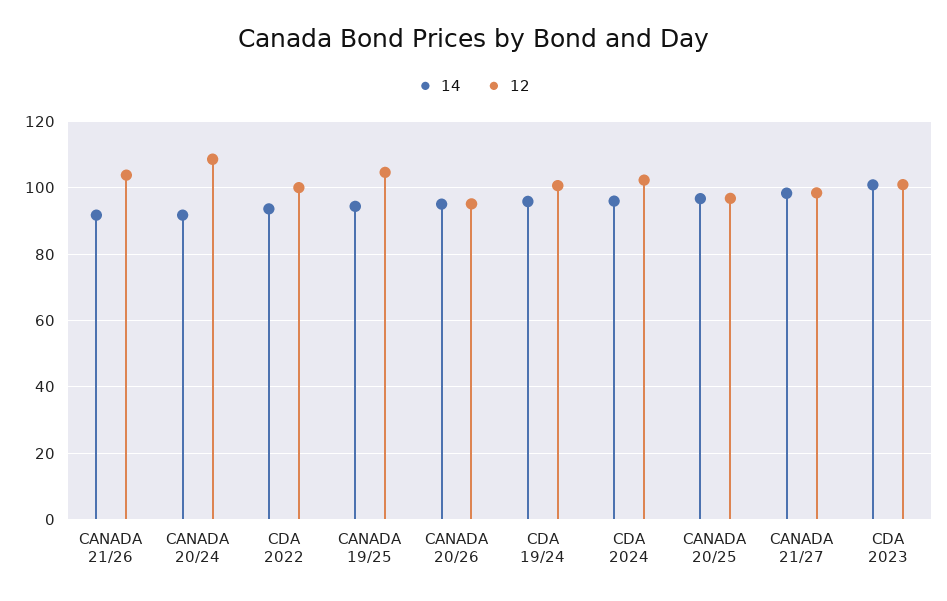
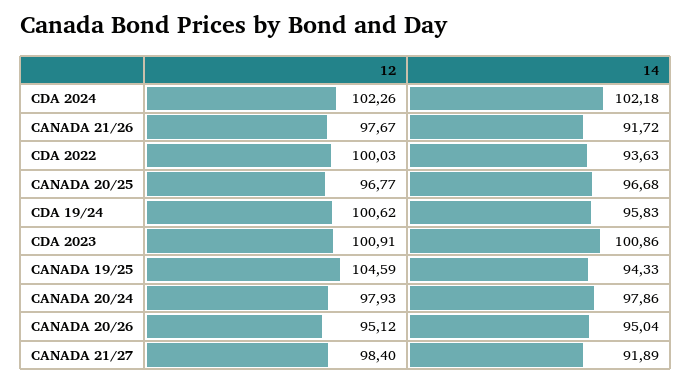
  {
    "14": {
      "CANADA 21/26": 91.72,
-     "CANADA 20/24": 92,
+     "CANADA 20/24": 97.86,
      "CDA 2022": 93.63,
      "CANADA 19/25": 94.33,
      "CANADA 20/26": 95.04,
      "CDA 19/24": 95.83,
-     "CDA 2024": 96,
+     "CDA 2024": 102.18,
      "CANADA 20/25": 96.68,
-     "CANADA 21/27": 98,
+     "CANADA 21/27": 91.89,
      "CDA 2023": 100.86
    },
    "12": {
-     "CANADA 21/26": 104,
+     "CANADA 21/26": 97.67,
-     "CANADA 20/24": 108,
+     "CANADA 20/24": 97.93,
      "CDA 2022": 100.03,
      "CANADA 19/25": 104.59,
      "CANADA 20/26": 95.12,
      "CDA 19/24": 100.62,
      "CDA 2024": 102.26,
      "CANADA 20/25": 96.77,
      "CANADA 21/27": 98.4,
      "CDA 2023": 100.91
    }
  }

